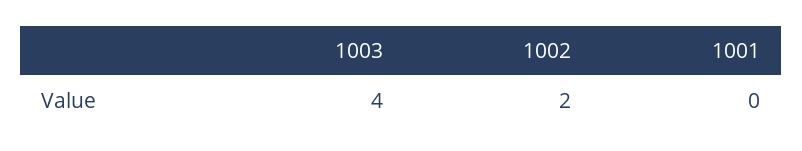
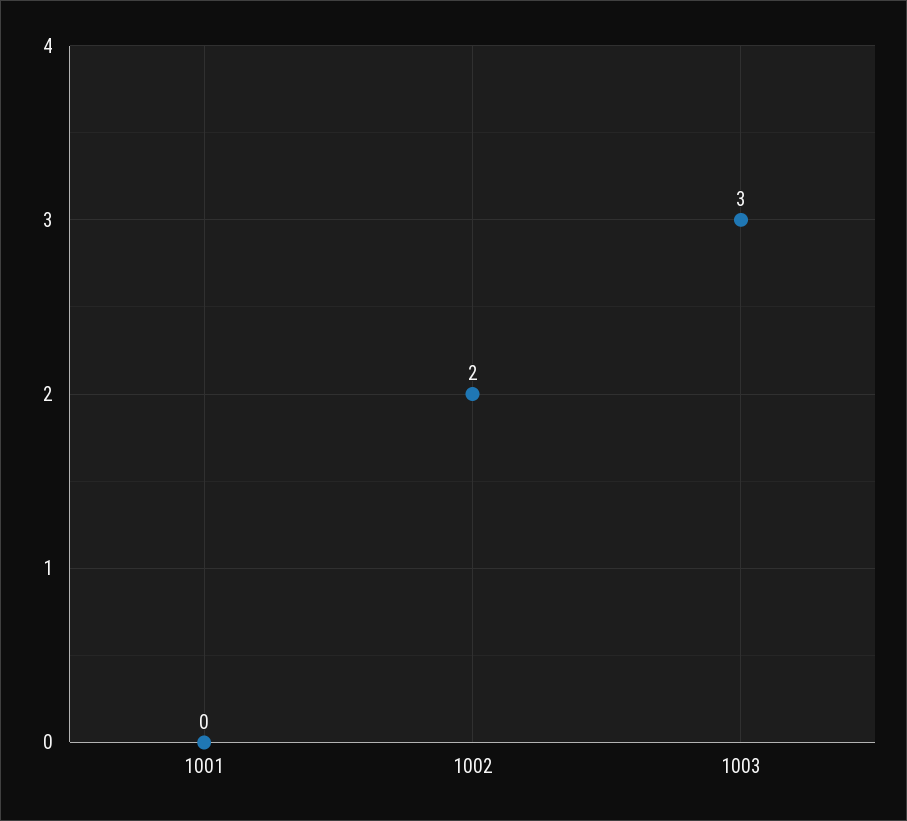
  {
-   "1003": 4,
+   "1003": 3,
    "1002": 2,
    "1001": 0
  }

